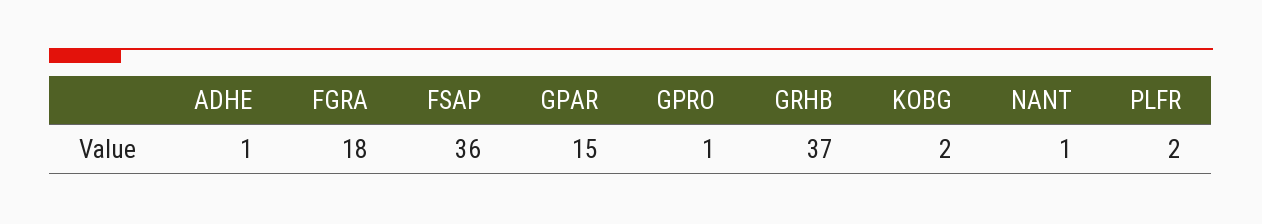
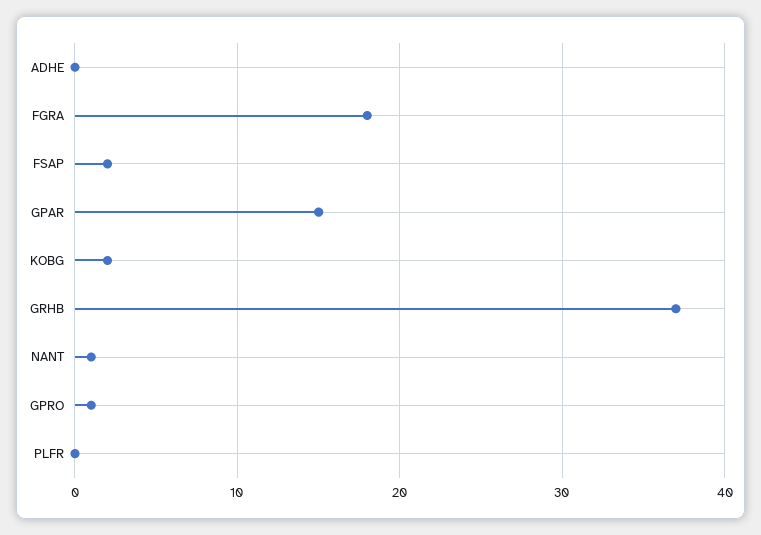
  {
-   "ADHE": 1,
+   "ADHE": 0,
    "FGRA": 18,
-   "FSAP": 36,
+   "FSAP": 2,
    "GPAR": 15,
    "GPRO": 1,
    "GRHB": 37,
    "KOBG": 2,
    "NANT": 1,
-   "PLFR": 2
+   "PLFR": 0
  }

